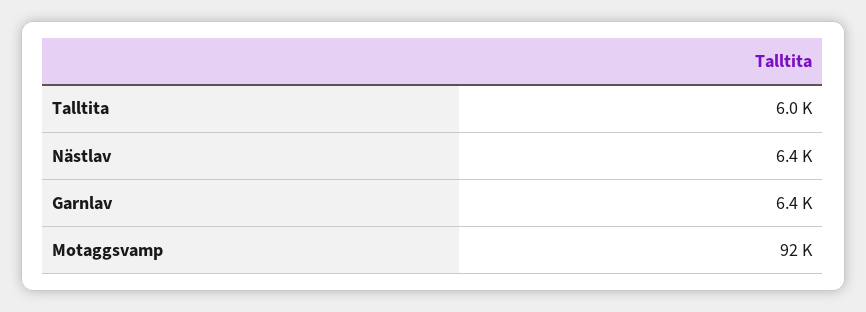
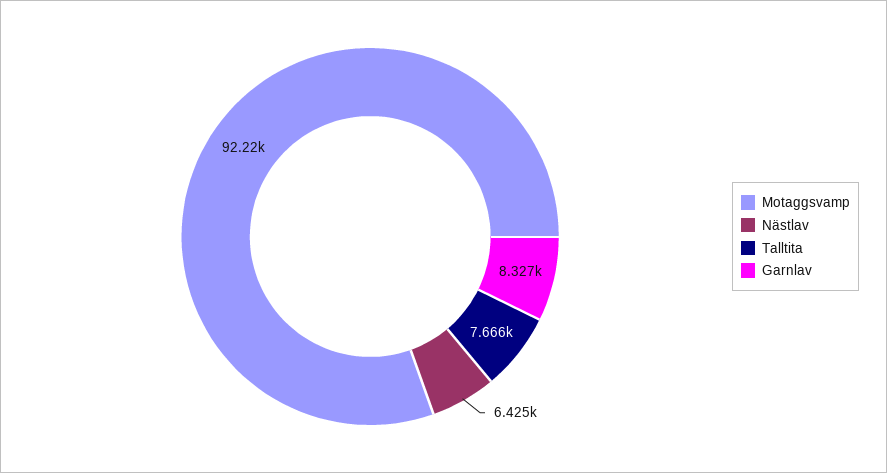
  {
-   "Talltita": 6000,
+   "Talltita": 7666,
    "Nästlav": 6425,
-   "Garnlav": 6400,
+   "Garnlav": 8327,
    "Motaggsvamp": 92220
  }

